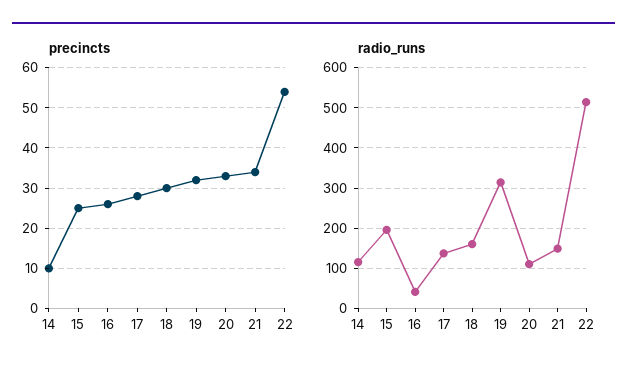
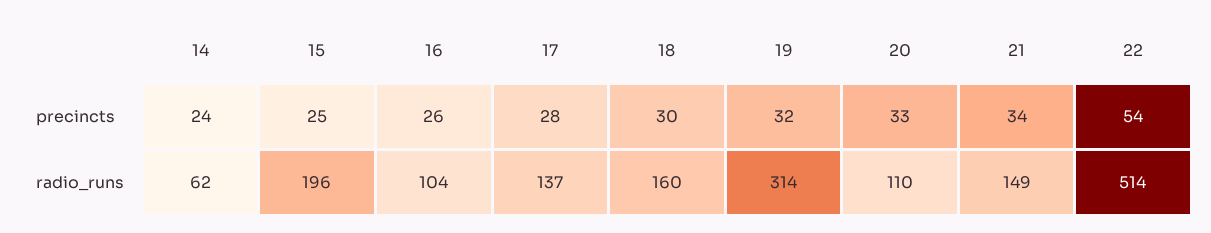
  {
    "precincts": {
-     "14": 10,
+     "14": 24,
      "15": 25,
      "16": 26,
      "17": 28,
      "18": 30,
      "19": 32,
      "20": 33,
      "21": 34,
      "22": 54
    },
    "radio_runs": {
-     "14": 120,
+     "14": 62,
      "15": 196,
-     "16": 40,
+     "16": 104,
      "17": 137,
      "18": 160,
      "19": 314,
      "20": 110,
      "21": 149,
      "22": 514
    }
  }

